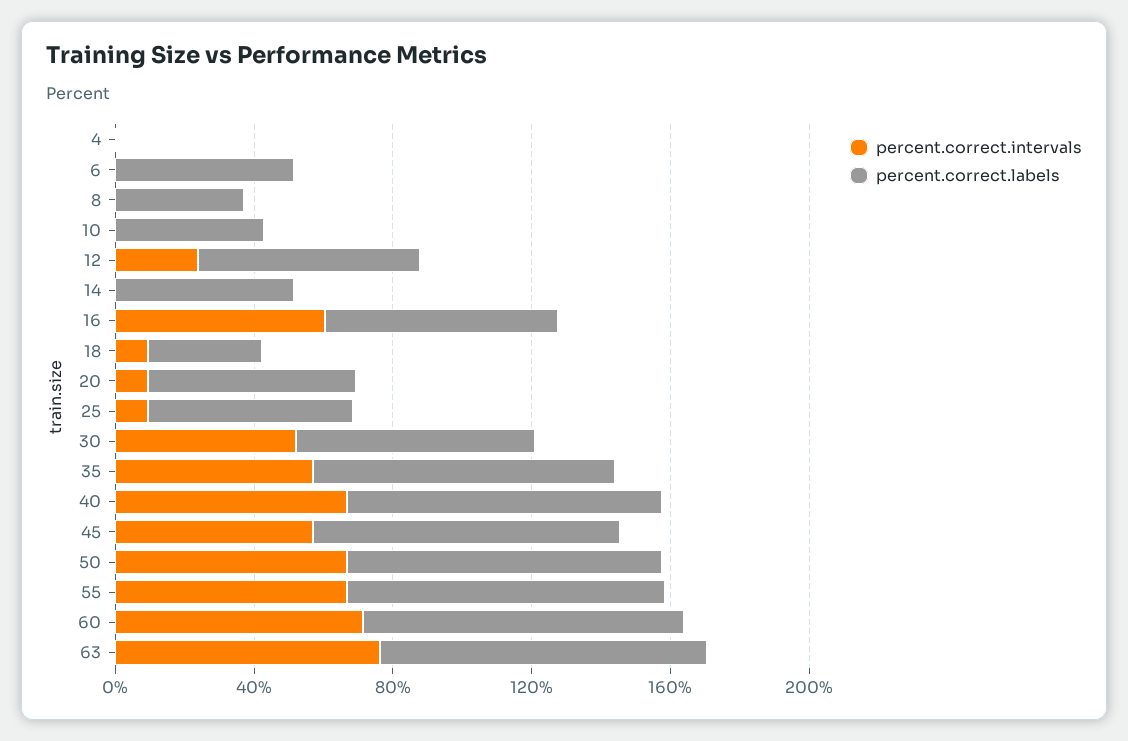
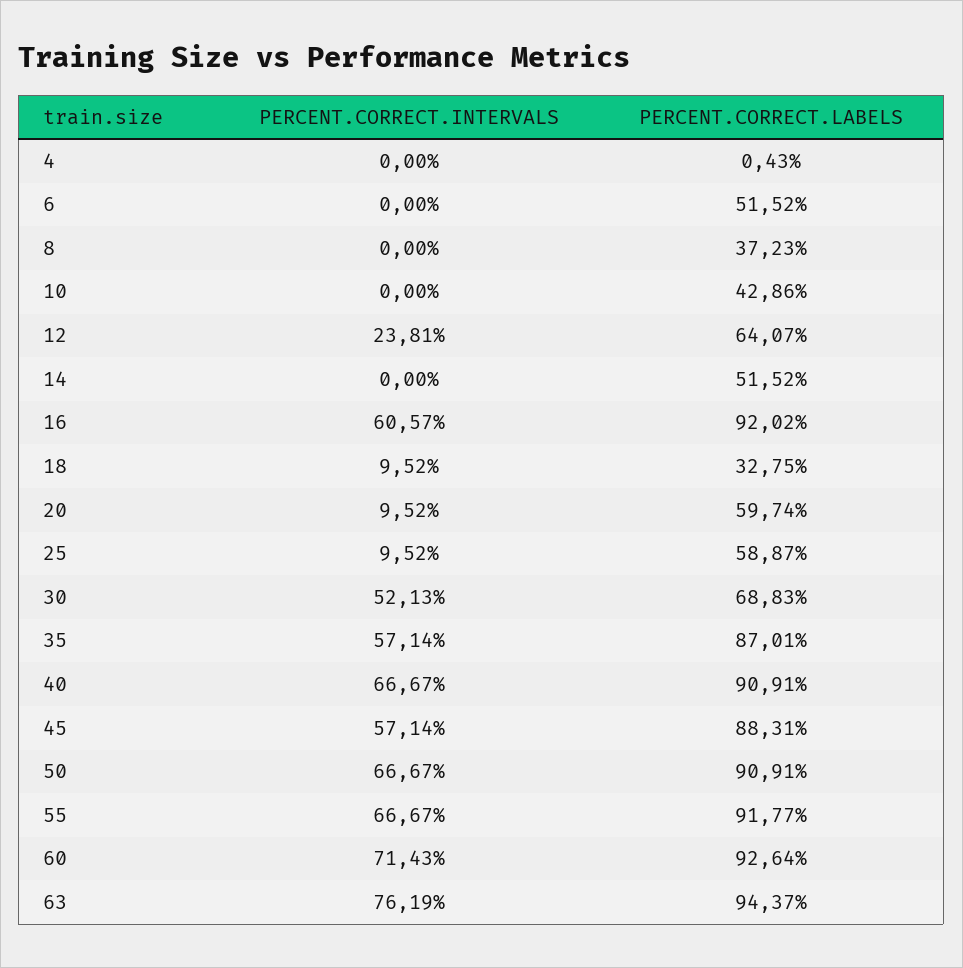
  {
    "percent.correct.intervals": {
      "4": 0,
      "6": 0,
      "8": 0,
      "10": 0,
      "12": 23.81,
      "14": 0,
      "16": 60.57,
      "18": 9.52,
      "20": 9.52,
      "25": 9.52,
      "30": 52.13,
      "35": 57.14,
      "40": 66.67,
      "45": 57.14,
      "50": 66.67,
      "55": 66.67,
      "60": 71.43,
      "63": 76.19
    },
    "percent.correct.labels": {
      "4": 0.43,
      "6": 51.52,
      "8": 37.23,
      "10": 42.86,
      "12": 64.07,
      "14": 51.52,
-     "16": 70,
+     "16": 92.02,
      "18": 32.75,
      "20": 59.74,
      "25": 58.87,
      "30": 68.83,
      "35": 87.01,
      "40": 90.91,
      "45": 88.31,
      "50": 90.91,
      "55": 91.77,
      "60": 92.64,
      "63": 94.37
    }
  }

